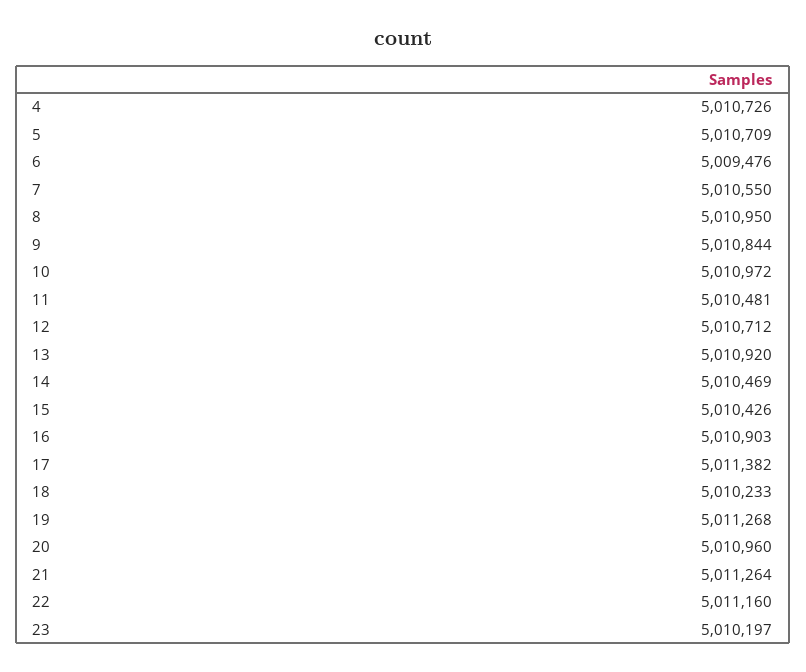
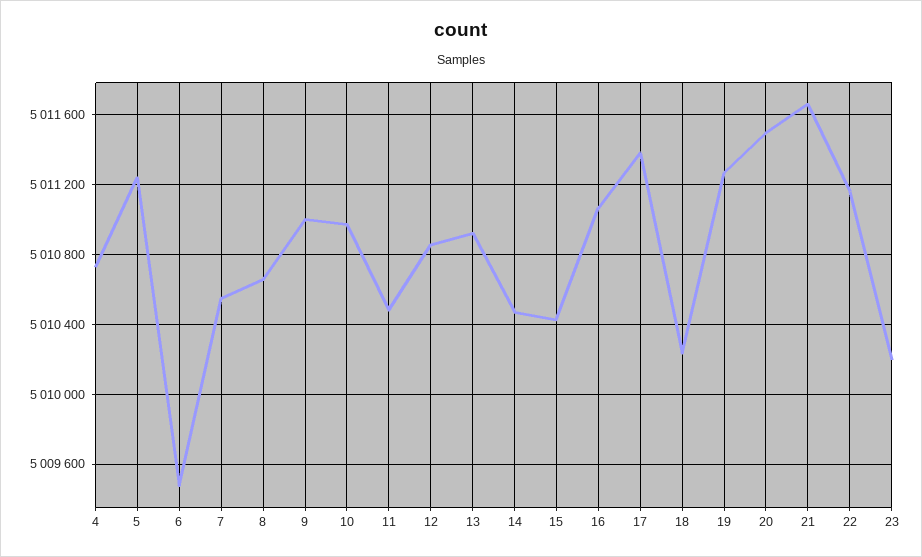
  {
    "4": 5010726,
-   "5": 5010709,
+   "5": 5011250,
    "6": 5009476,
    "7": 5010550,
-   "8": 5010950,
+   "8": 5010650,
-   "9": 5010844,
+   "9": 5011000,
    "10": 5010972,
    "11": 5010481,
-   "12": 5010712,
+   "12": 5010850,
    "13": 5010920,
    "14": 5010469,
    "15": 5010426,
-   "16": 5010903,
+   "16": 5011050,
    "17": 5011382,
    "18": 5010233,
    "19": 5011268,
-   "20": 5010960,
+   "20": 5011500,
-   "21": 5011264,
+   "21": 5011650,
    "22": 5011160,
    "23": 5010197
  }

